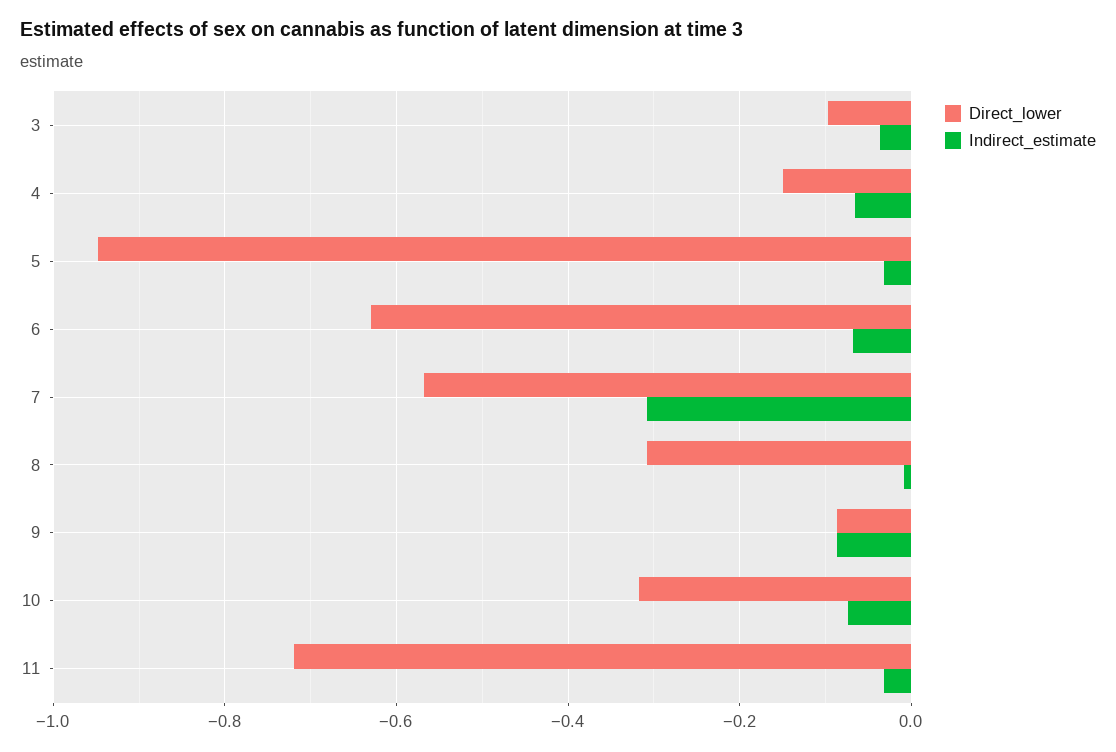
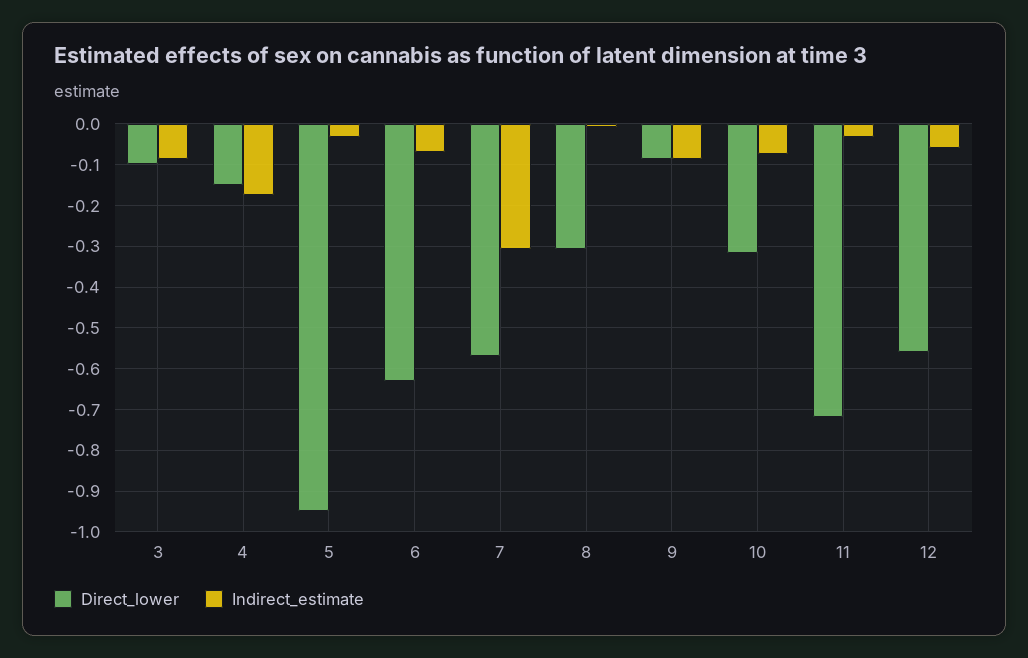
  {
    "Direct_lower": {
      "3": -0.1,
      "4": -0.14,
      "5": -0.94,
      "6": -0.62,
      "7": -0.56,
      "8": -0.3,
      "9": -0.08,
      "10": -0.32,
-     "11": -0.72
+     "11": -0.72,
+     "12": -0.56
    },
    "Indirect_estimate": {
-     "3": -0.04,
+     "3": -0.08,
-     "4": -0.06,
+     "4": -0.18,
      "5": -0.04,
      "6": -0.06,
      "7": -0.3,
      "8": 0,
      "9": -0.08,
      "10": -0.08,
-     "11": -0.04
+     "11": -0.04,
+     "12": -0.06
    }
  }

